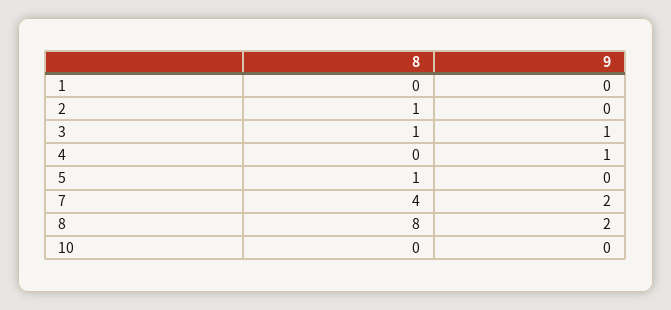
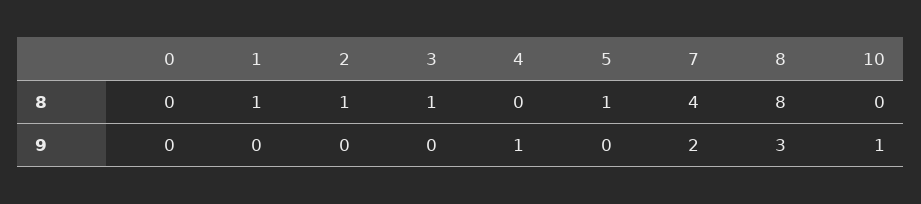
  {
    "8": {
-     "1": 0,
+     "1": 1,
      "2": 1,
      "3": 1,
      "4": 0,
      "5": 1,
      "7": 4,
      "8": 8,
-     "10": 0
+     "10": 0,
+     "0": 0
    },
    "9": {
      "1": 0,
      "2": 0,
-     "3": 1,
+     "3": 0,
      "4": 1,
      "5": 0,
      "7": 2,
-     "8": 2,
+     "8": 3,
-     "10": 0
+     "10": 1,
+     "0": 0
    }
  }

